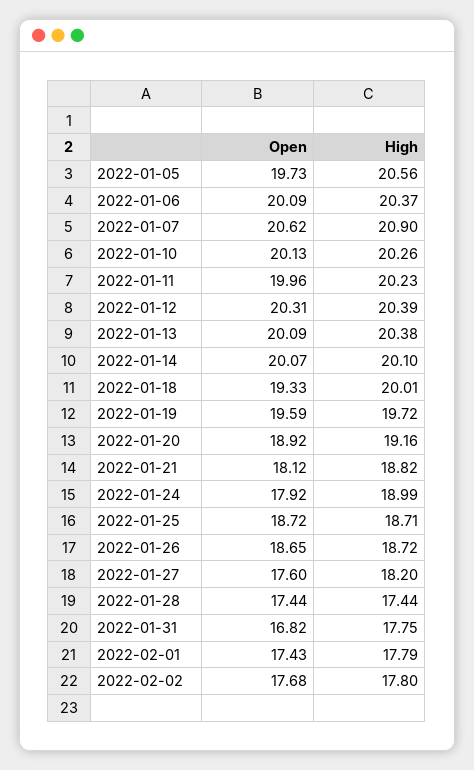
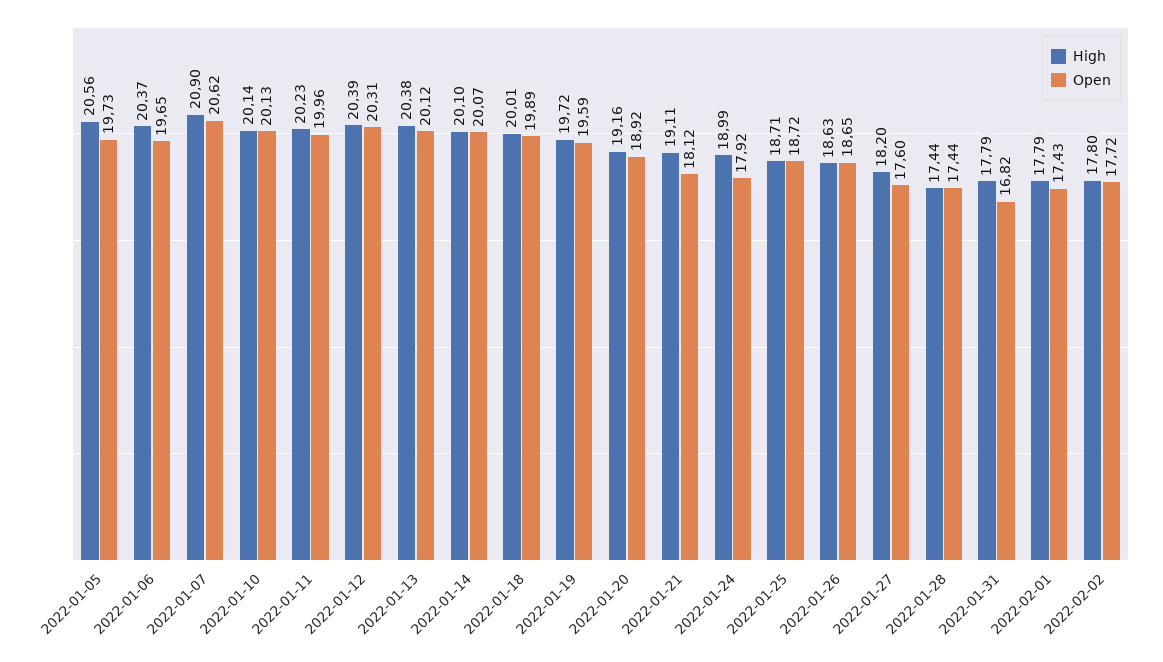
  {
    "Open": {
      "2022-01-05": 19.73,
-     "2022-01-06": 20.09,
+     "2022-01-06": 19.65,
      "2022-01-07": 20.62,
      "2022-01-10": 20.13,
      "2022-01-11": 19.96,
      "2022-01-12": 20.31,
-     "2022-01-13": 20.09,
+     "2022-01-13": 20.12,
      "2022-01-14": 20.07,
-     "2022-01-18": 19.33,
+     "2022-01-18": 19.89,
      "2022-01-19": 19.59,
      "2022-01-20": 18.92,
      "2022-01-21": 18.12,
      "2022-01-24": 17.92,
      "2022-01-25": 18.72,
      "2022-01-26": 18.65,
      "2022-01-27": 17.6,
      "2022-01-28": 17.44,
      "2022-01-31": 16.82,
      "2022-02-01": 17.43,
-     "2022-02-02": 17.68
+     "2022-02-02": 17.72
    },
    "High": {
      "2022-01-05": 20.56,
      "2022-01-06": 20.37,
      "2022-01-07": 20.9,
-     "2022-01-10": 20.26,
+     "2022-01-10": 20.14,
      "2022-01-11": 20.23,
      "2022-01-12": 20.39,
      "2022-01-13": 20.38,
      "2022-01-14": 20.1,
      "2022-01-18": 20.01,
      "2022-01-19": 19.72,
      "2022-01-20": 19.16,
-     "2022-01-21": 18.82,
+     "2022-01-21": 19.11,
      "2022-01-24": 18.99,
      "2022-01-25": 18.71,
-     "2022-01-26": 18.72,
+     "2022-01-26": 18.63,
      "2022-01-27": 18.2,
      "2022-01-28": 17.44,
-     "2022-01-31": 17.75,
+     "2022-01-31": 17.79,
      "2022-02-01": 17.79,
      "2022-02-02": 17.8
    }
  }

